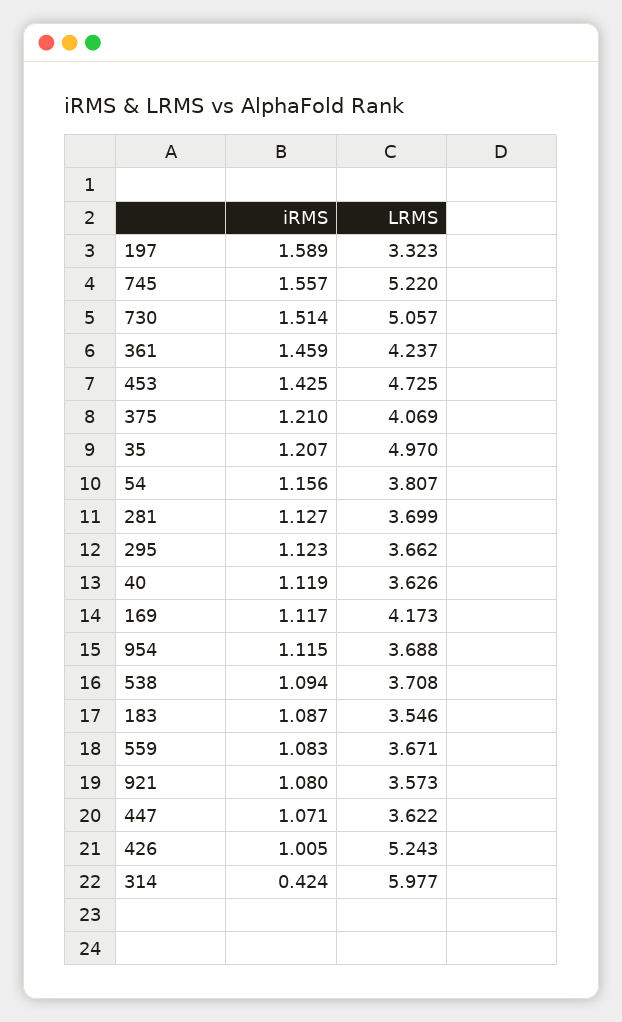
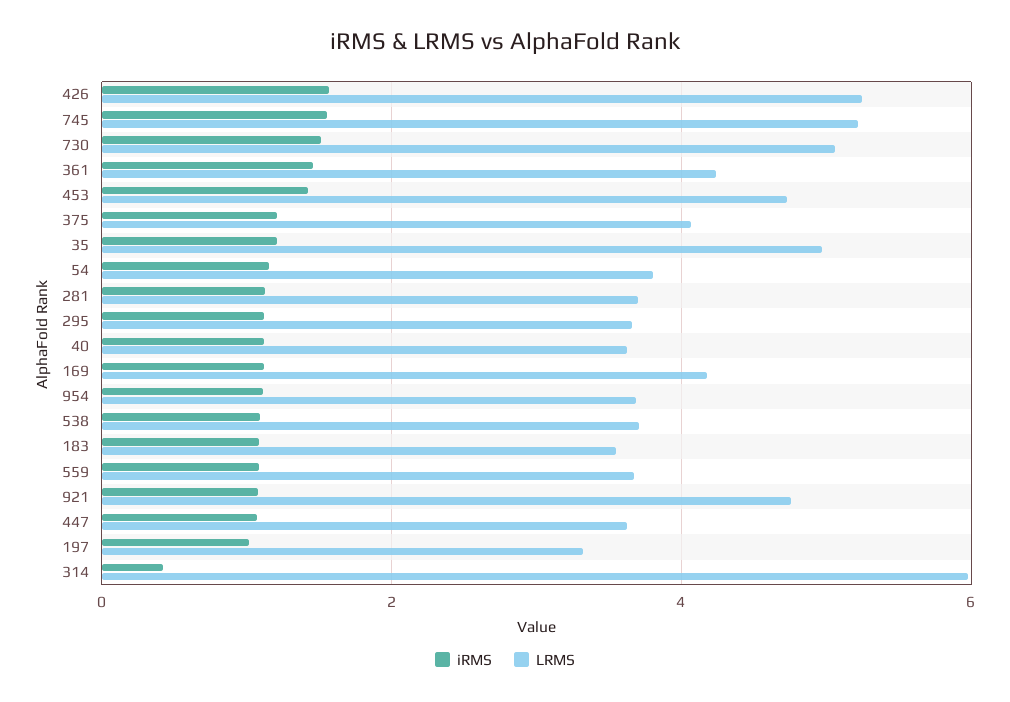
  {
    "iRMS": {
-     "197": 1.589,
+     "197": 1,
      "745": 1.557,
      "730": 1.514,
      "361": 1.459,
      "453": 1.425,
      "375": 1.21,
      "35": 1.207,
      "54": 1.156,
      "281": 1.127,
      "295": 1.123,
      "40": 1.119,
      "169": 1.117,
      "954": 1.115,
      "538": 1.094,
      "183": 1.087,
      "559": 1.083,
      "921": 1.08,
      "447": 1.071,
-     "426": 1.005,
+     "426": 1.6,
      "314": 0.424
    },
    "LRMS": {
      "197": 3.323,
      "745": 5.22,
      "730": 5.057,
      "361": 4.237,
      "453": 4.725,
      "375": 4.069,
      "35": 4.97,
      "54": 3.807,
      "281": 3.699,
      "295": 3.662,
      "40": 3.626,
      "169": 4.173,
      "954": 3.688,
      "538": 3.708,
      "183": 3.546,
      "559": 3.671,
-     "921": 3.573,
+     "921": 4.8,
      "447": 3.622,
      "426": 5.243,
      "314": 5.977
    }
  }

